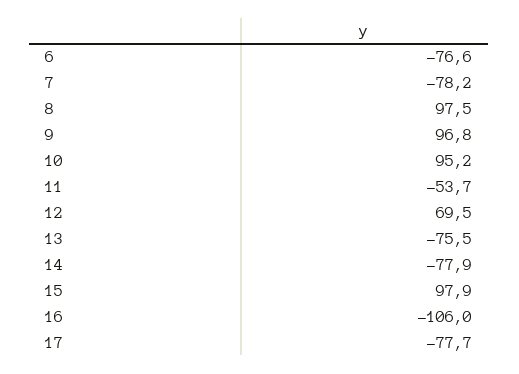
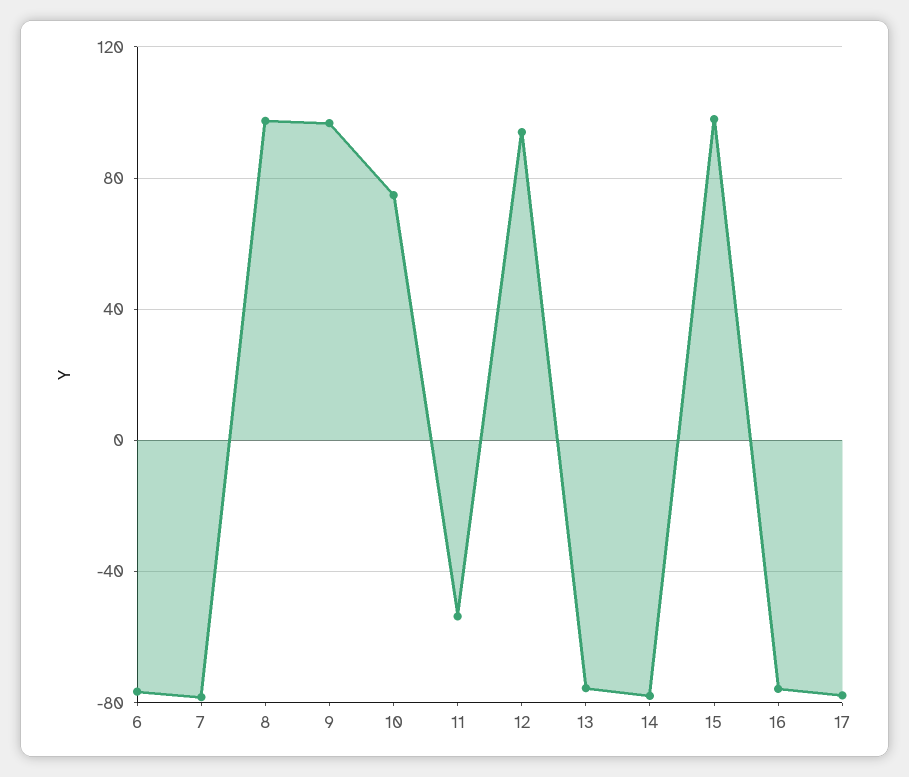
  {
    "6": -76.6,
    "7": -78.2,
    "8": 97.5,
    "9": 96.8,
-   "10": 95.2,
+   "10": 75,
    "11": -53.7,
-   "12": 69.5,
+   "12": 95,
    "13": -75.5,
    "14": -77.9,
    "15": 97.9,
-   "16": -106,
+   "16": -75,
    "17": -77.7
  }

